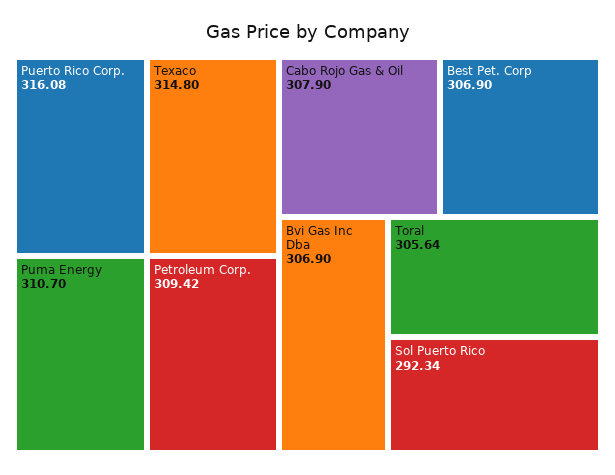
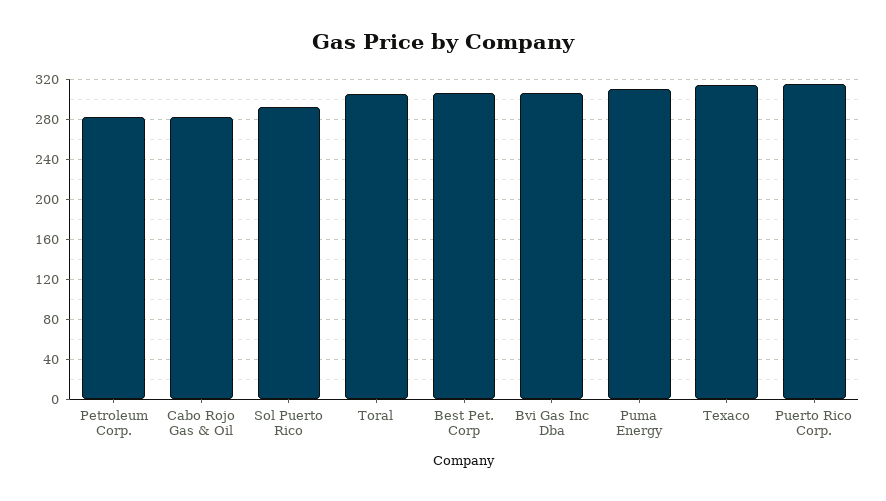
  {
    "Puerto Rico Corp.": 316.08,
    "Texaco": 314.8,
    "Puma Energy": 310.7,
-   "Petroleum Corp.": 309.42,
+   "Petroleum Corp.": 280,
-   "Cabo Rojo Gas & Oil": 307.9,
+   "Cabo Rojo Gas & Oil": 280,
    "Best Pet. Corp": 306.9,
    "Bvi Gas Inc Dba": 306.9,
    "Toral": 305.64,
    "Sol Puerto Rico": 292.34
  }

